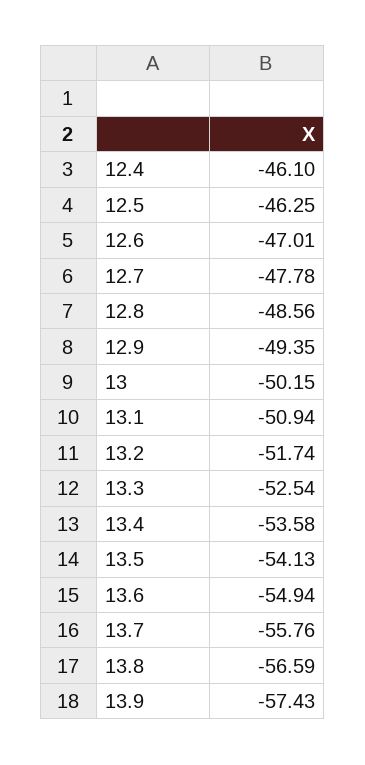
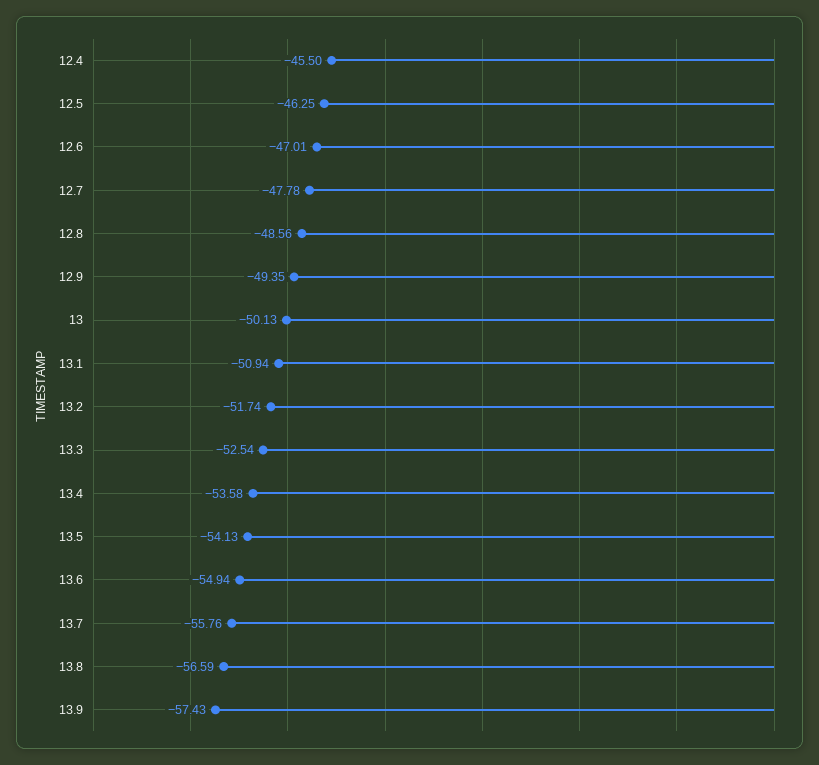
  {
-   "12.4": -46.1,
+   "12.4": -45.5,
    "12.5": -46.25,
    "12.6": -47.01,
    "12.7": -47.78,
    "12.8": -48.56,
    "12.9": -49.35,
-   "13": -50.15,
+   "13": -50.13,
    "13.1": -50.94,
    "13.2": -51.74,
    "13.3": -52.54,
    "13.4": -53.58,
    "13.5": -54.13,
    "13.6": -54.94,
    "13.7": -55.76,
    "13.8": -56.59,
    "13.9": -57.43
  }

